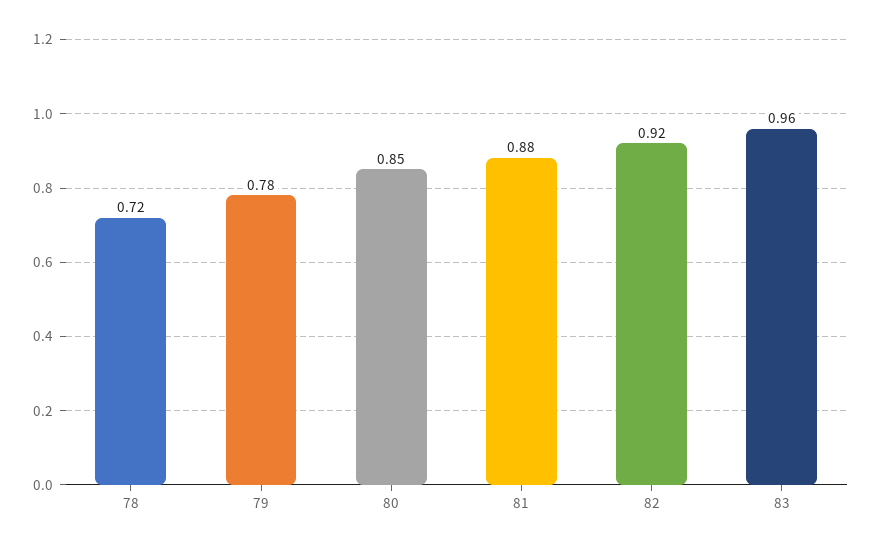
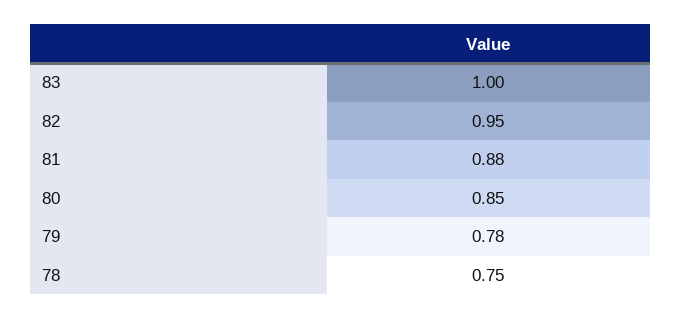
  {
-   "78": 0.72,
+   "78": 0.75,
    "79": 0.78,
    "80": 0.85,
    "81": 0.88,
-   "82": 0.92,
+   "82": 0.95,
-   "83": 0.96
+   "83": 1
  }

